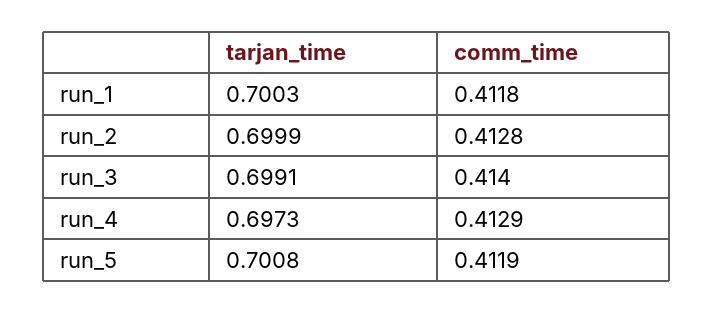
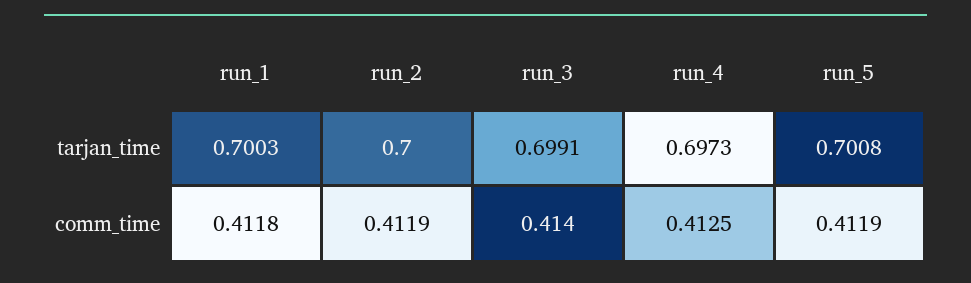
  {
    "tarjan_time": {
      "run_1": 0.7003,
-     "run_2": 0.6999,
+     "run_2": 0.7,
      "run_3": 0.6991,
      "run_4": 0.6973,
      "run_5": 0.7008
    },
    "comm_time": {
      "run_1": 0.4118,
-     "run_2": 0.4128,
+     "run_2": 0.4119,
      "run_3": 0.414,
-     "run_4": 0.4129,
+     "run_4": 0.4125,
      "run_5": 0.4119
    }
  }

